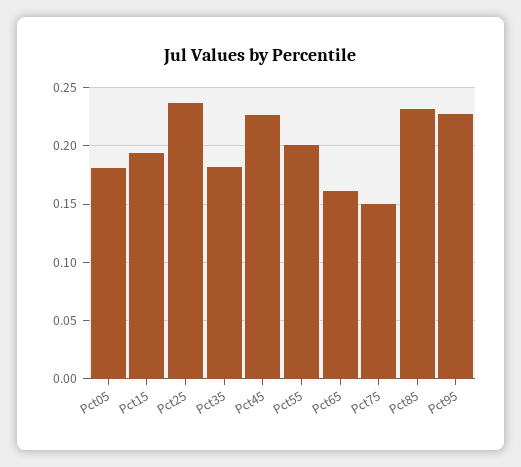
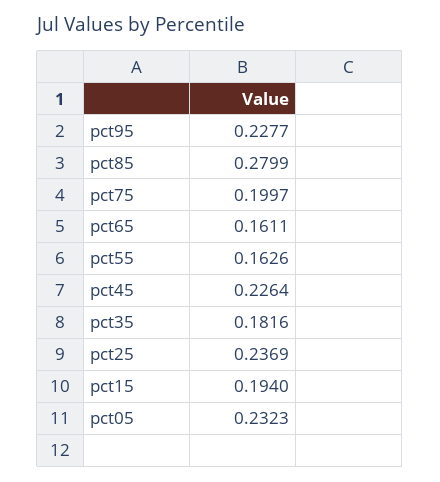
  {
-   "Pct05": 0.18,
+   "Pct05": 0.2323,
    "Pct15": 0.194,
    "Pct25": 0.2369,
    "Pct35": 0.1816,
    "Pct45": 0.2264,
-   "Pct55": 0.2,
+   "Pct55": 0.1626,
    "Pct65": 0.1611,
-   "Pct75": 0.15,
+   "Pct75": 0.1997,
-   "Pct85": 0.23,
+   "Pct85": 0.2799,
    "Pct95": 0.2277
  }

